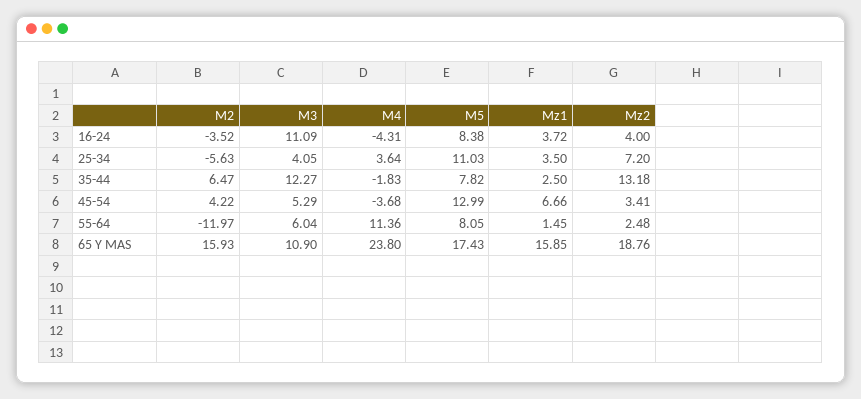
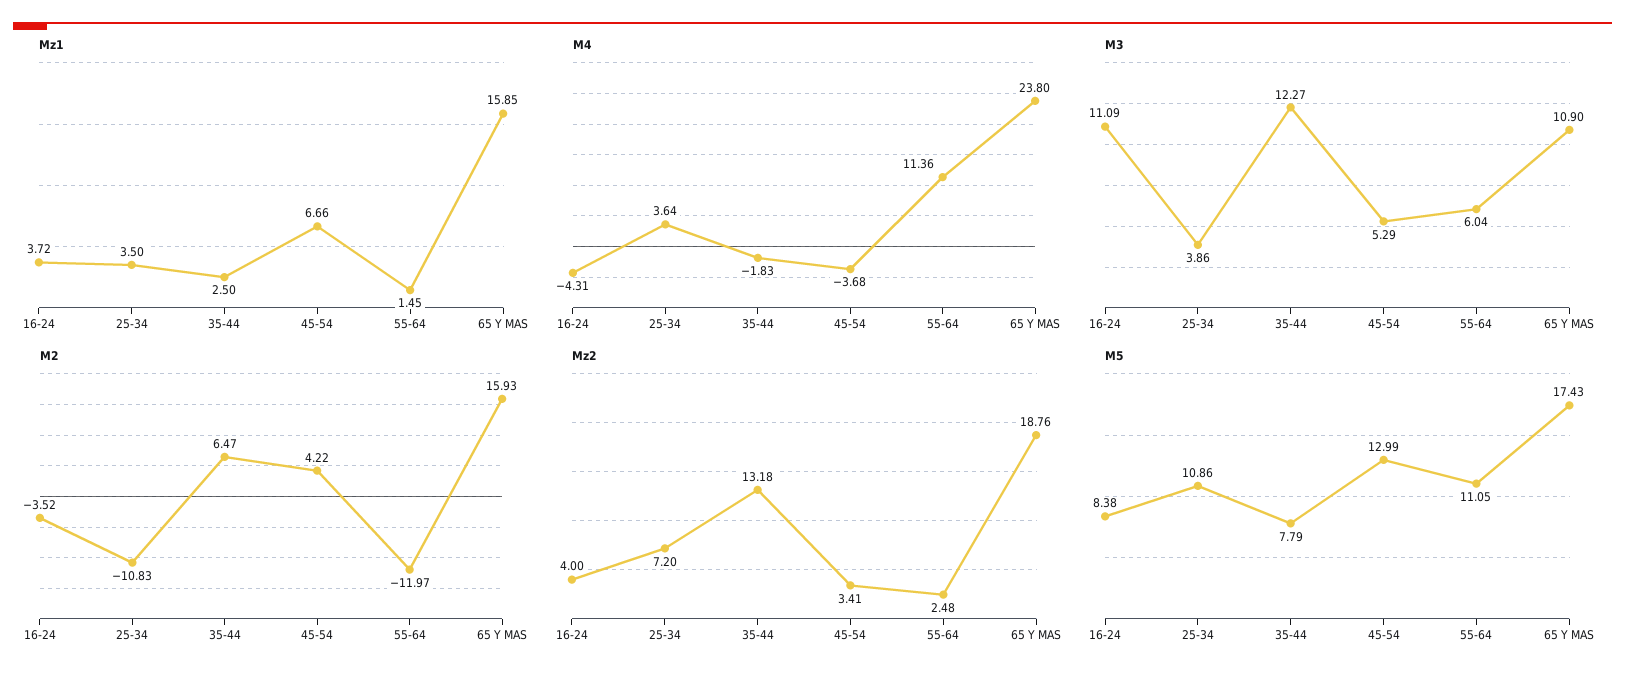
  {
    "M2": {
      "16-24": -3.52,
-     "25-34": -5.63,
+     "25-34": -10.83,
      "35-44": 6.47,
      "45-54": 4.22,
      "55-64": -11.97,
      "65 Y MAS": 15.93
    },
    "M3": {
      "16-24": 11.09,
-     "25-34": 4.05,
+     "25-34": 3.86,
      "35-44": 12.27,
      "45-54": 5.29,
      "55-64": 6.04,
      "65 Y MAS": 10.9
    },
    "M4": {
      "16-24": -4.31,
      "25-34": 3.64,
      "35-44": -1.83,
      "45-54": -3.68,
      "55-64": 11.36,
      "65 Y MAS": 23.8
    },
    "M5": {
      "16-24": 8.38,
-     "25-34": 11.03,
+     "25-34": 10.86,
-     "35-44": 7.82,
+     "35-44": 7.79,
      "45-54": 12.99,
-     "55-64": 8.05,
+     "55-64": 11.05,
      "65 Y MAS": 17.43
    },
    "Mz1": {
      "16-24": 3.72,
      "25-34": 3.5,
      "35-44": 2.5,
      "45-54": 6.66,
      "55-64": 1.45,
      "65 Y MAS": 15.85
    },
    "Mz2": {
      "16-24": 4,
      "25-34": 7.2,
      "35-44": 13.18,
      "45-54": 3.41,
      "55-64": 2.48,
      "65 Y MAS": 18.76
    }
  }

